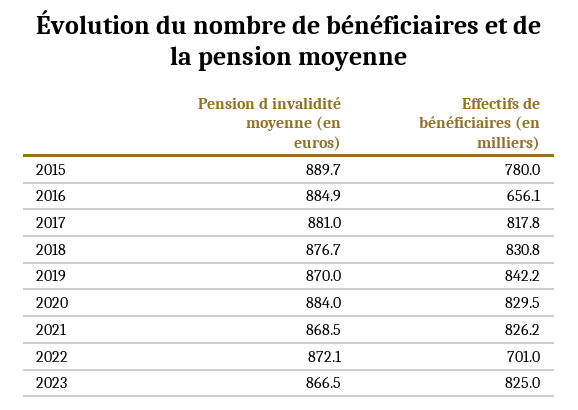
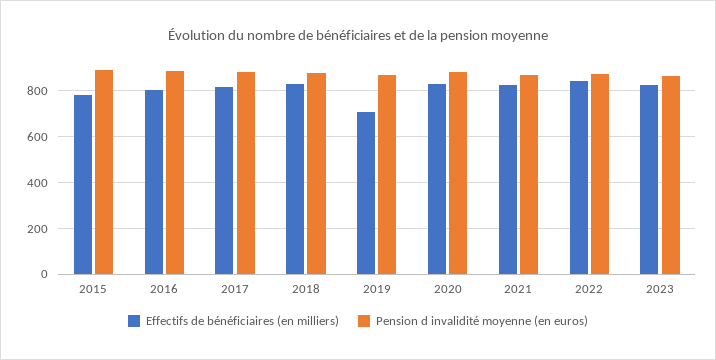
  {
    "Pension d invalidité moyenne (en euros)": {
      "2015": 889.7,
      "2016": 884.9,
      "2017": 881,
      "2018": 876.7,
      "2019": 870,
      "2020": 884,
      "2021": 868.5,
      "2022": 872.1,
      "2023": 866.5
    },
    "Effectifs de bénéficiaires (en milliers)": {
      "2015": 780,
-     "2016": 656.1,
+     "2016": 800,
      "2017": 817.8,
      "2018": 830.8,
-     "2019": 842.2,
+     "2019": 700,
      "2020": 829.5,
      "2021": 826.2,
-     "2022": 701,
+     "2022": 850,
      "2023": 825
    }
  }

